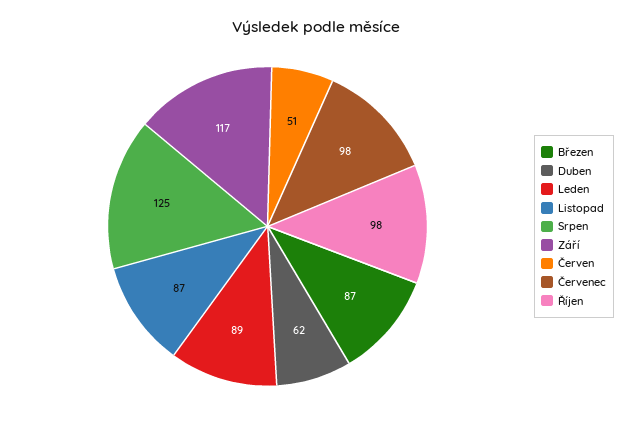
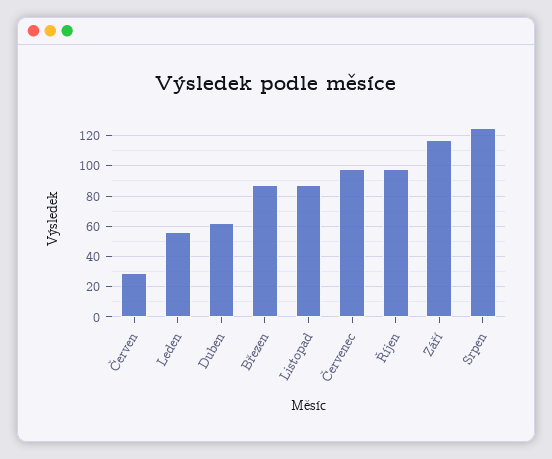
  {
    "Březen": 87,
    "Duben": 62,
-   "Leden": 89,
+   "Leden": 55,
    "Listopad": 87,
    "Srpen": 125,
    "Září": 117,
-   "Červen": 51,
+   "Červen": 30,
    "Červenec": 98,
    "Říjen": 98
  }

